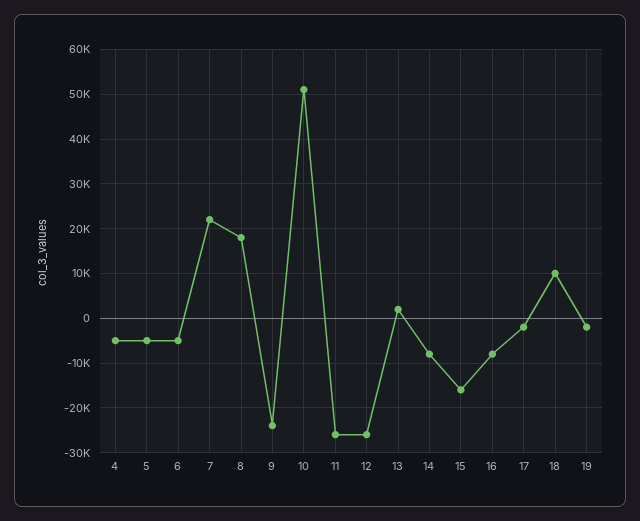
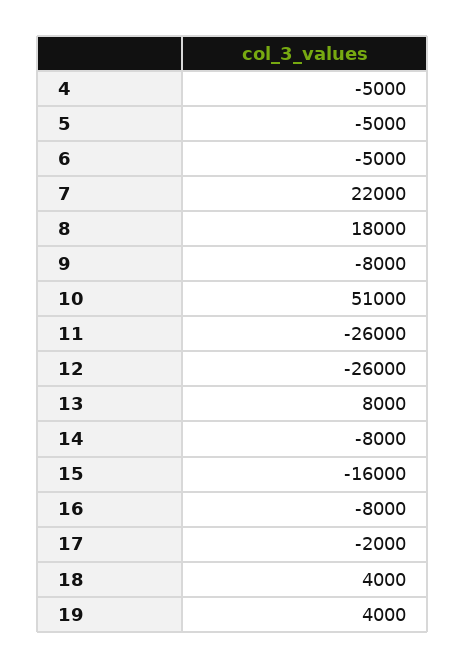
  {
    "4": -5000,
    "5": -5000,
    "6": -5000,
    "7": 22000,
    "8": 18000,
-   "9": -24000,
+   "9": -8000,
    "10": 51000,
    "11": -26000,
    "12": -26000,
-   "13": 2000,
+   "13": 8000,
    "14": -8000,
    "15": -16000,
    "16": -8000,
    "17": -2000,
-   "18": 10000,
+   "18": 4000,
-   "19": -2000
+   "19": 4000
  }

